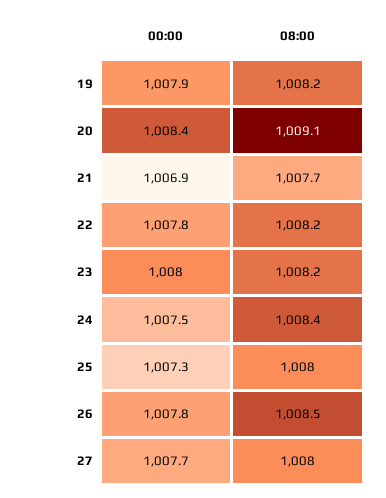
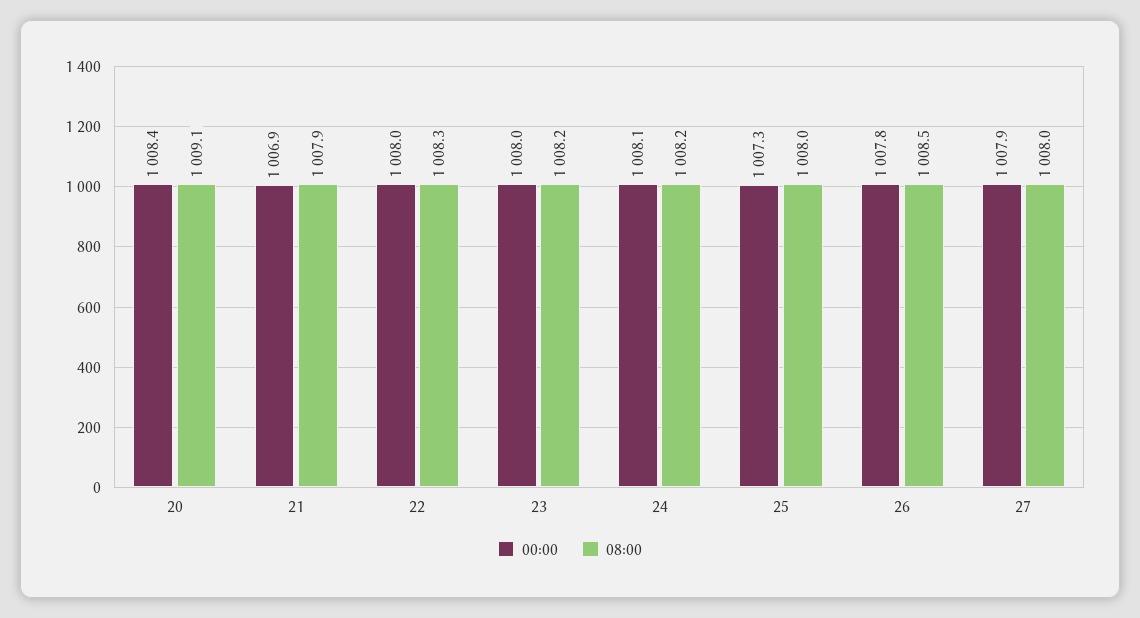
  {
    "00:00": {
-     "19": 1007.9,
      "20": 1008.4,
      "21": 1006.9,
-     "22": 1007.8,
+     "22": 1008,
      "23": 1008,
-     "24": 1007.5,
+     "24": 1008.1,
      "25": 1007.3,
      "26": 1007.8,
-     "27": 1007.7
+     "27": 1007.9
    },
    "08:00": {
-     "19": 1008.2,
      "20": 1009.1,
-     "21": 1007.7,
+     "21": 1007.9,
-     "22": 1008.2,
+     "22": 1008.3,
      "23": 1008.2,
-     "24": 1008.4,
+     "24": 1008.2,
      "25": 1008,
      "26": 1008.5,
      "27": 1008
    }
  }

